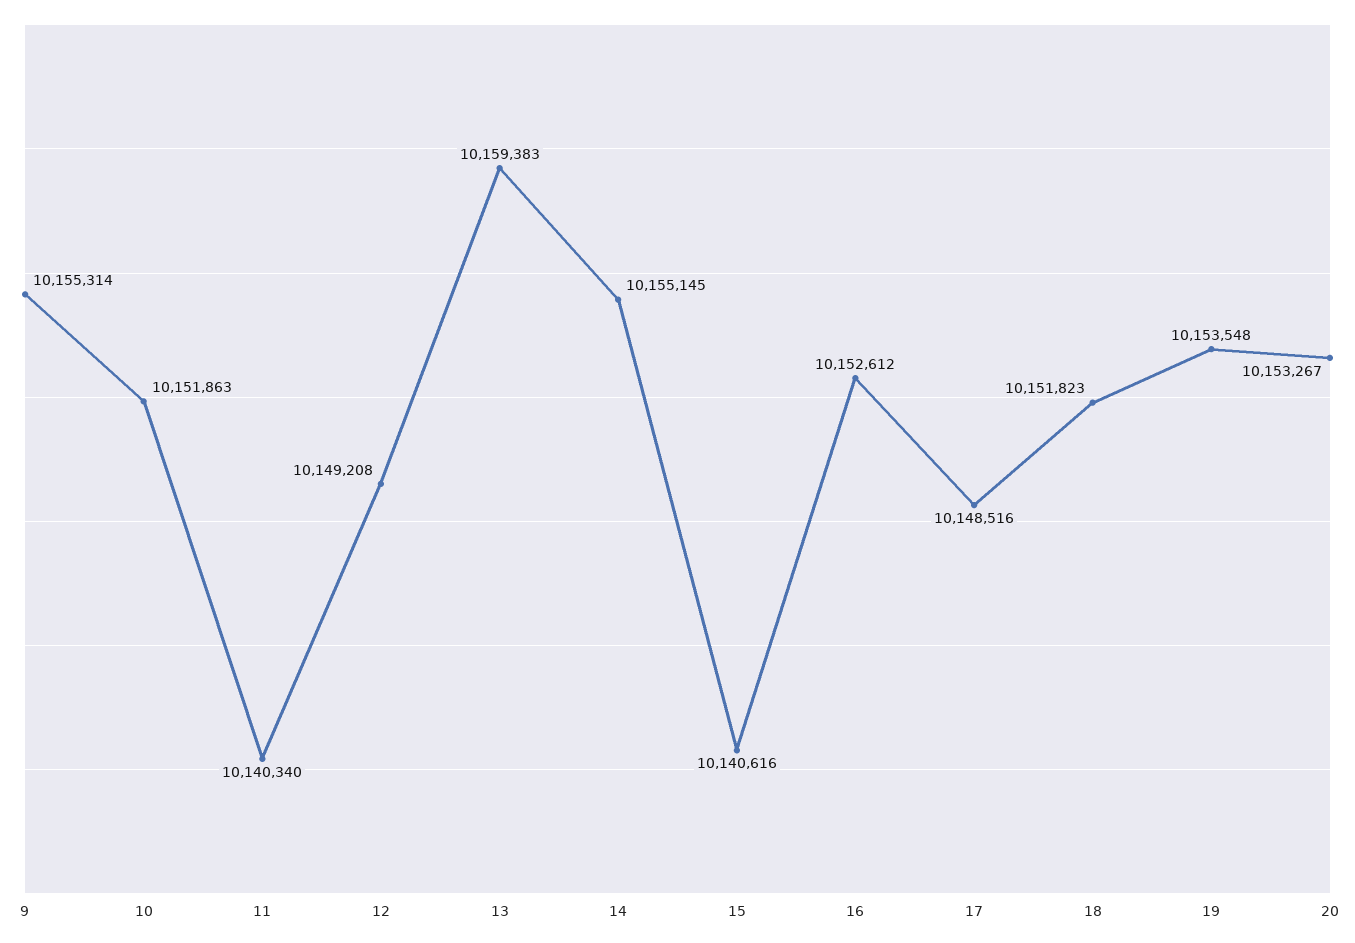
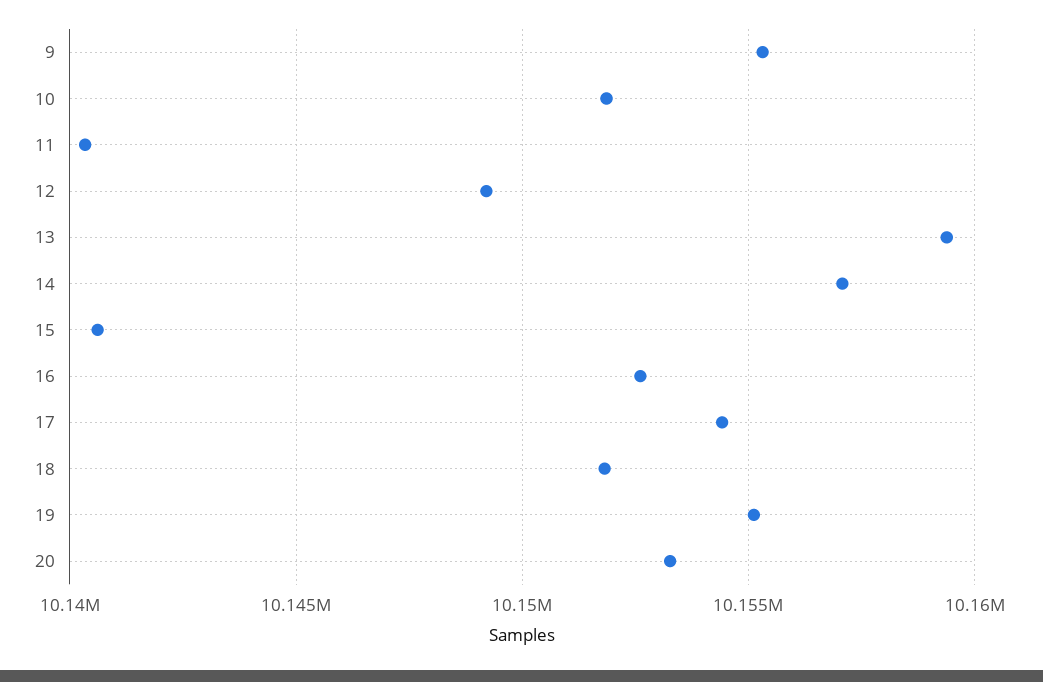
  {
    "9": 10155314,
    "10": 10151863,
    "11": 10140340,
    "12": 10149208,
    "13": 10159383,
-   "14": 10155145,
+   "14": 10157000,
    "15": 10140616,
    "16": 10152612,
-   "17": 10148516,
+   "17": 10154500,
    "18": 10151823,
-   "19": 10153548,
+   "19": 10155000,
    "20": 10153267
  }

